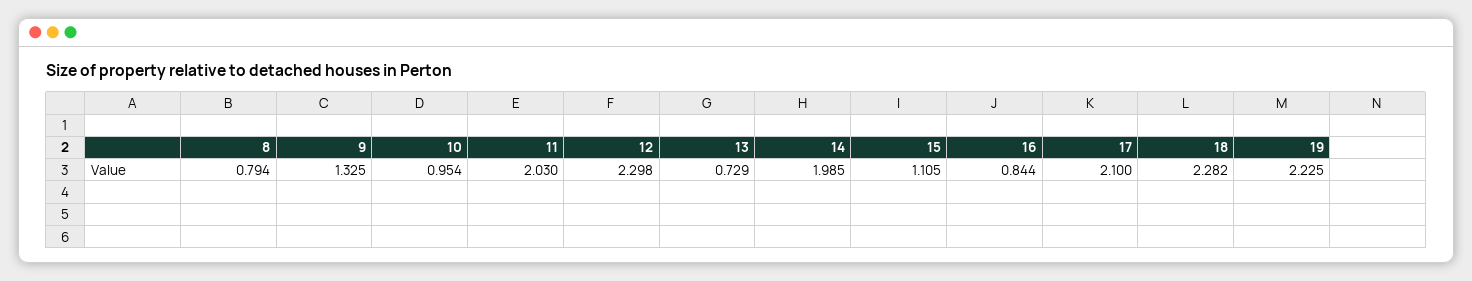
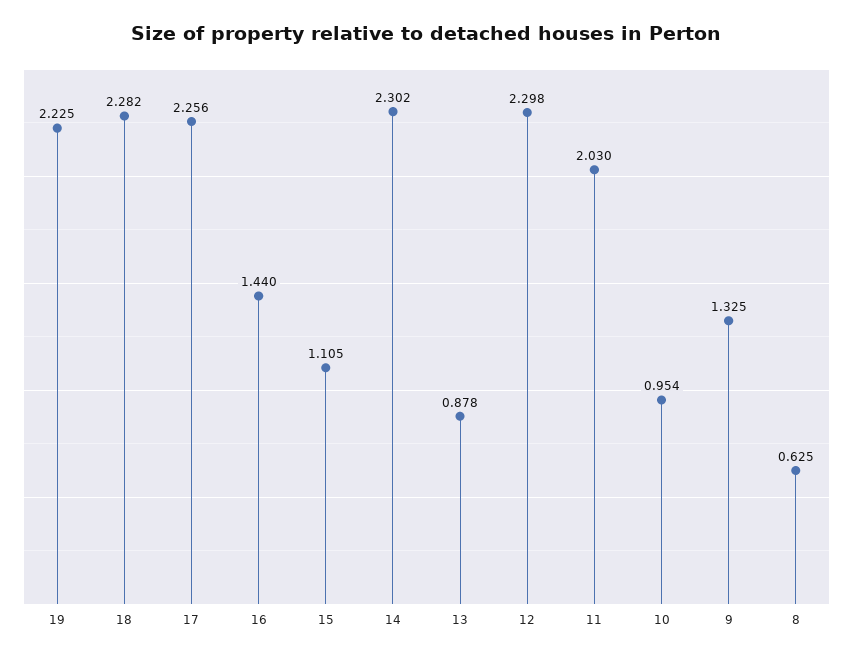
  {
-   "8": 0.794,
+   "8": 0.625,
    "9": 1.325,
    "10": 0.954,
    "11": 2.03,
    "12": 2.298,
-   "13": 0.729,
+   "13": 0.878,
-   "14": 1.985,
+   "14": 2.302,
    "15": 1.105,
-   "16": 0.844,
+   "16": 1.44,
-   "17": 2.1,
+   "17": 2.256,
    "18": 2.282,
    "19": 2.225
  }

